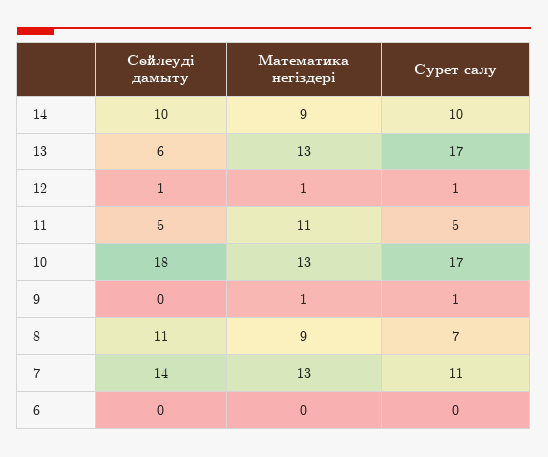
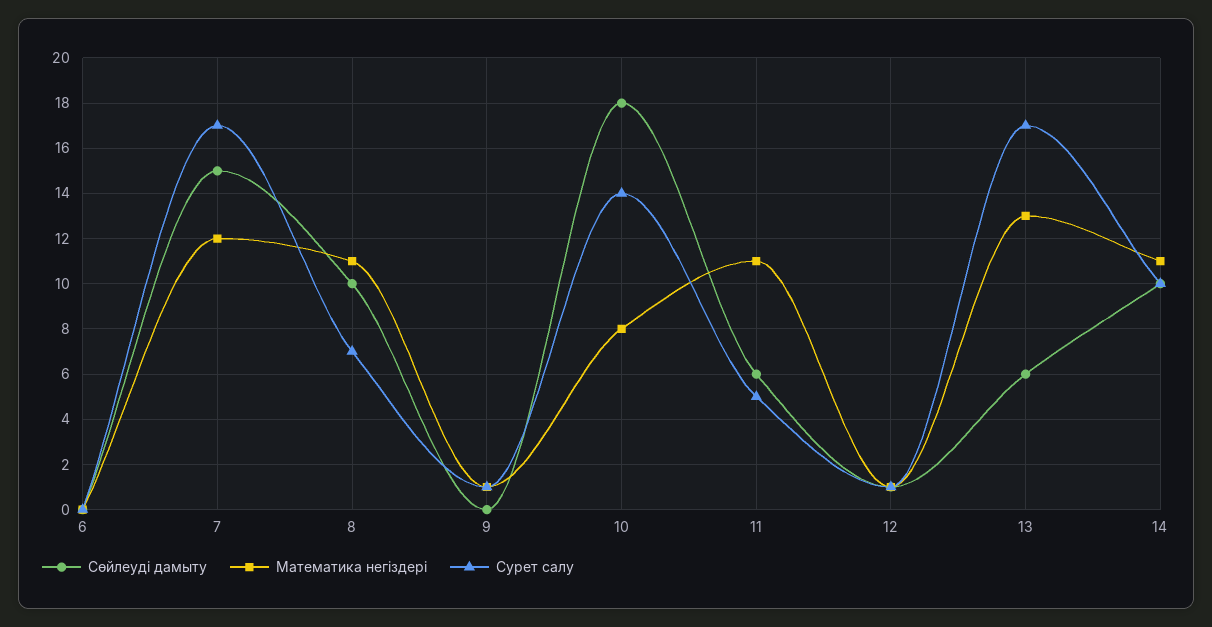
  {
    "Сөйлеуді дамыту": {
      "14": 10,
      "13": 6,
      "12": 1,
-     "11": 5,
+     "11": 6,
      "10": 18,
      "9": 0,
-     "8": 11,
+     "8": 10,
-     "7": 14,
+     "7": 15,
      "6": 0
    },
    "Математика негіздері": {
-     "14": 9,
+     "14": 11,
      "13": 13,
      "12": 1,
      "11": 11,
-     "10": 13,
+     "10": 8,
      "9": 1,
-     "8": 9,
+     "8": 11,
-     "7": 13,
+     "7": 12,
      "6": 0
    },
    "Сурет салу": {
      "14": 10,
      "13": 17,
      "12": 1,
      "11": 5,
-     "10": 17,
+     "10": 14,
      "9": 1,
      "8": 7,
-     "7": 11,
+     "7": 17,
      "6": 0
    }
  }

